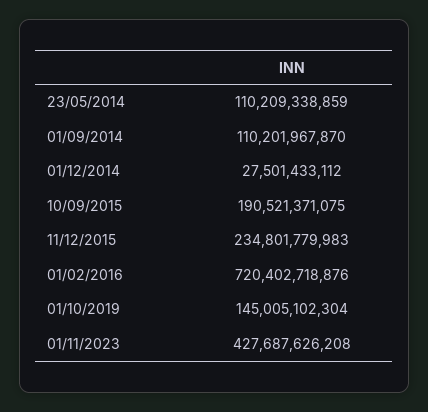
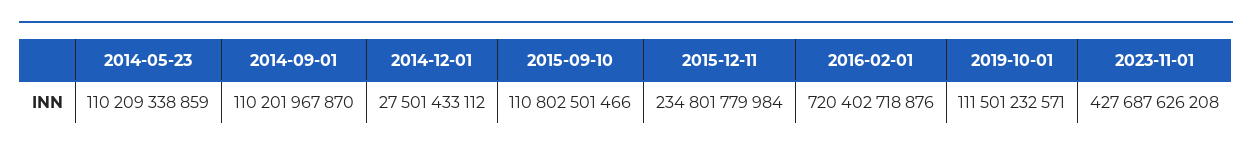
  {
    "23/05/2014": 110209338859,
    "01/09/2014": 110201967870,
    "01/12/2014": 27501433112,
-   "10/09/2015": 190521371075,
+   "10/09/2015": 110802501466,
-   "11/12/2015": 234801779983,
+   "11/12/2015": 234801779984,
    "01/02/2016": 720402718876,
-   "01/10/2019": 145005102304,
+   "01/10/2019": 111501232571,
    "01/11/2023": 427687626208
  }

